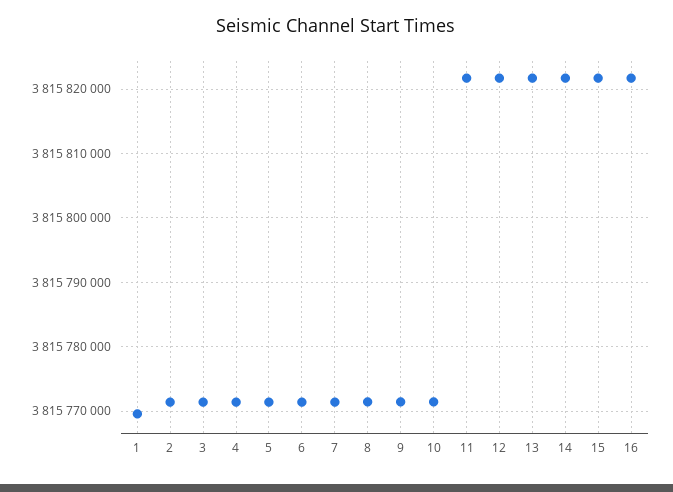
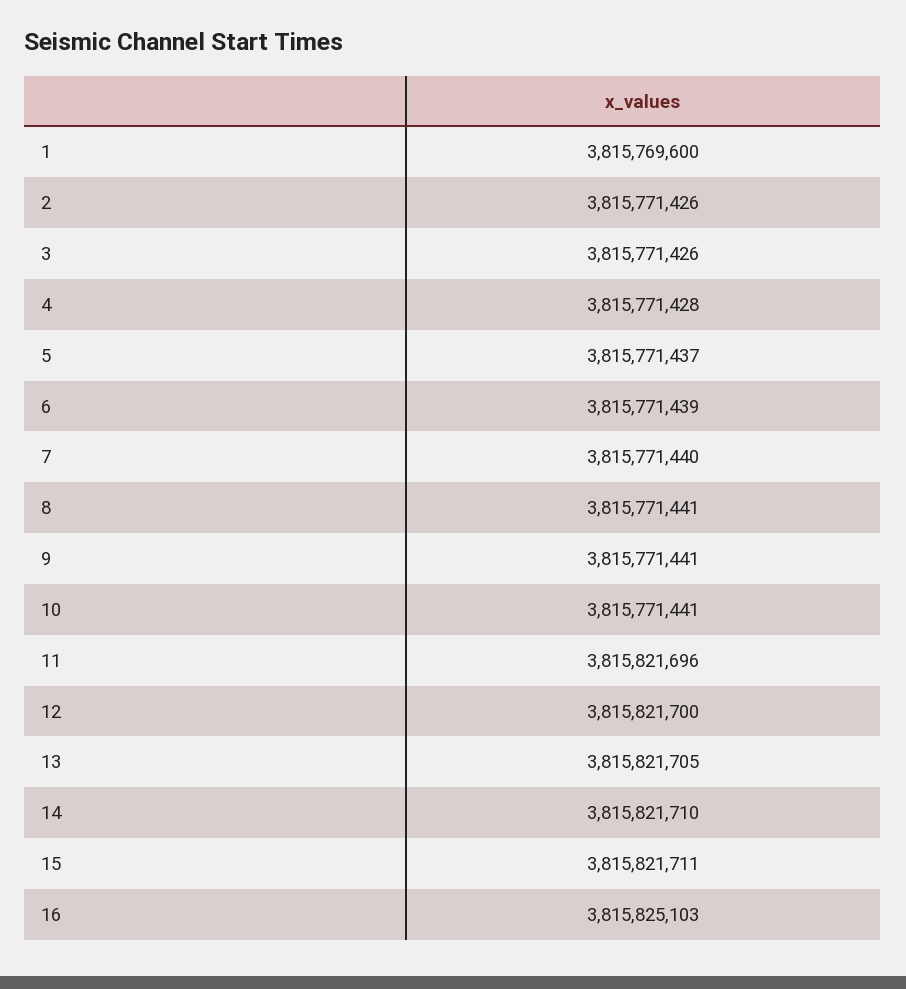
  {
    "1": 3815769600,
    "2": 3815771426,
    "3": 3815771426,
    "4": 3815771428,
    "5": 3815771437,
    "6": 3815771439,
    "7": 3815771440,
    "8": 3815771441,
    "9": 3815771441,
    "10": 3815771441,
    "11": 3815821696,
    "12": 3815821700,
    "13": 3815821705,
    "14": 3815821710,
    "15": 3815821711,
-   "16": 3815822000
+   "16": 3815825103
  }

